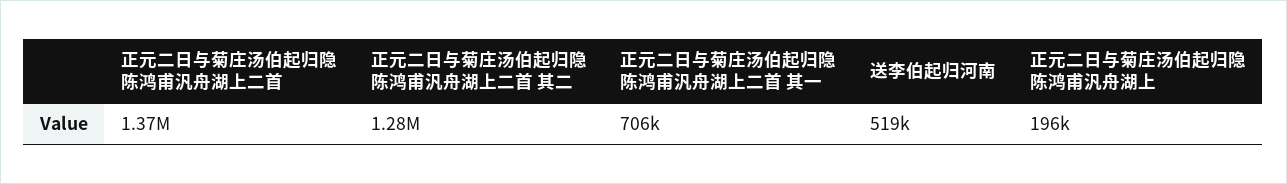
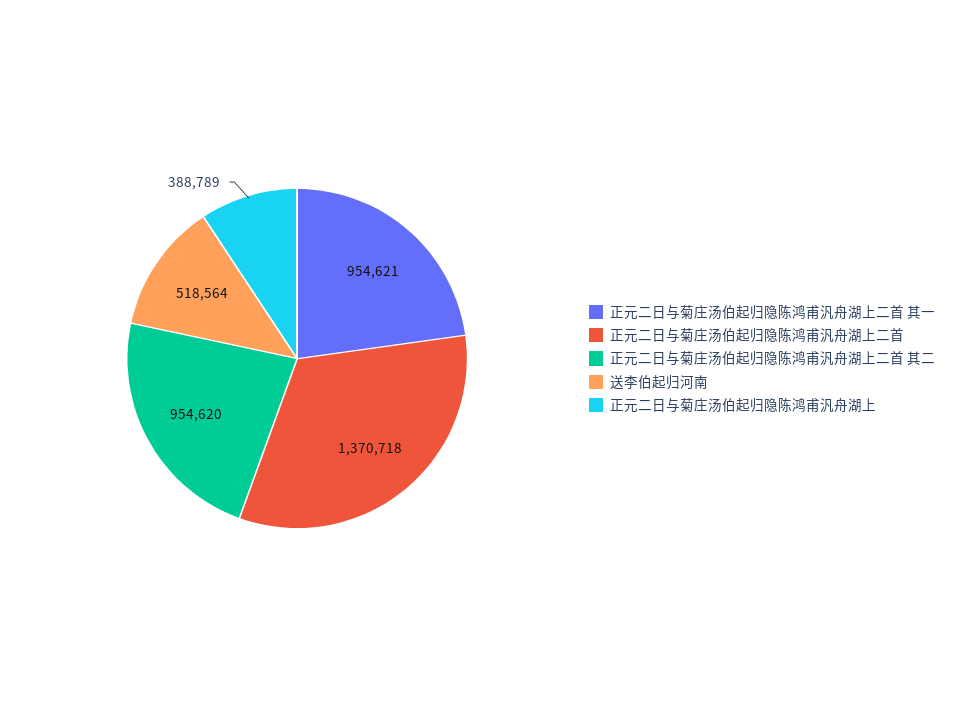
  {
    "正元二日与菊庄汤伯起归隐陈鸿甫汎舟湖上二首": 1370718,
-   "正元二日与菊庄汤伯起归隐陈鸿甫汎舟湖上二首 其二": 1280000,
+   "正元二日与菊庄汤伯起归隐陈鸿甫汎舟湖上二首 其二": 954620,
-   "正元二日与菊庄汤伯起归隐陈鸿甫汎舟湖上二首 其一": 706000,
+   "正元二日与菊庄汤伯起归隐陈鸿甫汎舟湖上二首 其一": 954621,
    "送李伯起归河南": 518564,
-   "正元二日与菊庄汤伯起归隐陈鸿甫汎舟湖上": 196000
+   "正元二日与菊庄汤伯起归隐陈鸿甫汎舟湖上": 388789
  }

